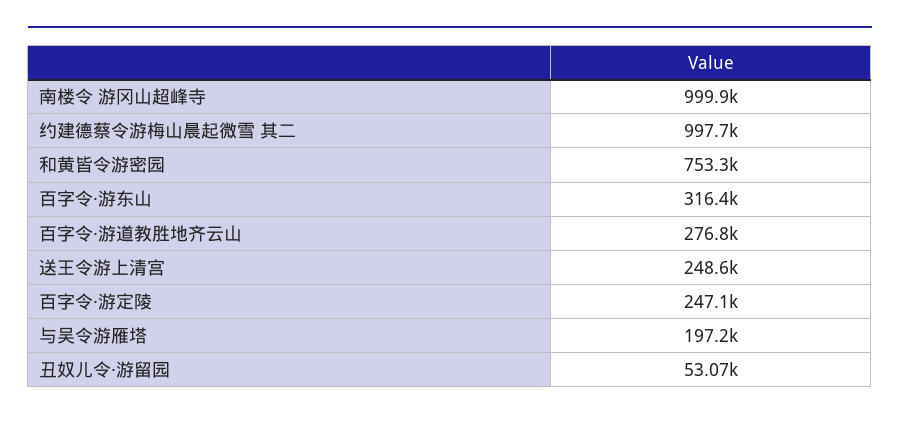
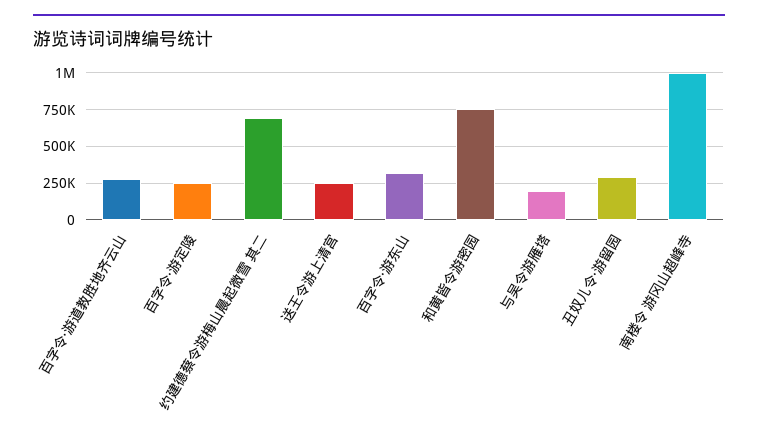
  {
    "南楼令 游冈山超峰寺": 999900,
-   "约建德蔡令游梅山晨起微雪 其二": 997700,
+   "约建德蔡令游梅山晨起微雪 其二": 700000,
    "和黄皆令游密园": 753300,
    "百字令·游东山": 316400,
    "百字令·游道教胜地齐云山": 276800,
    "送王令游上清宫": 248600,
    "百字令·游定陵": 247100,
    "与吴令游雁塔": 197200,
-   "丑奴儿令·游留园": 53070
+   "丑奴儿令·游留园": 300000
  }

